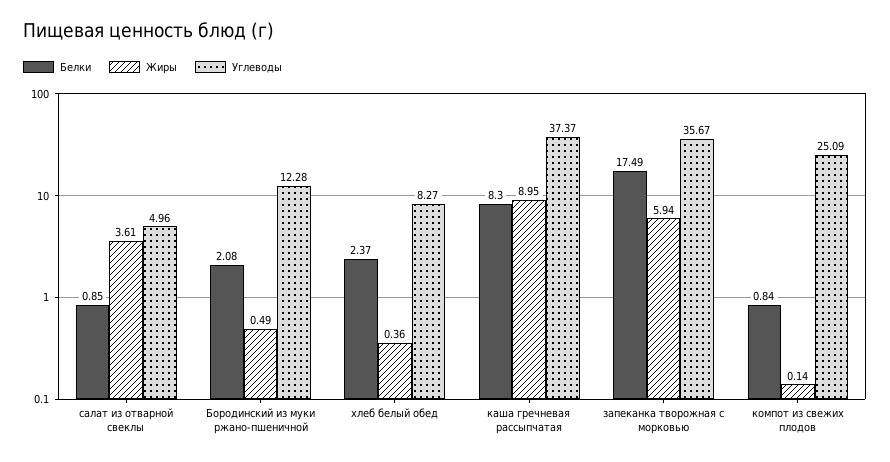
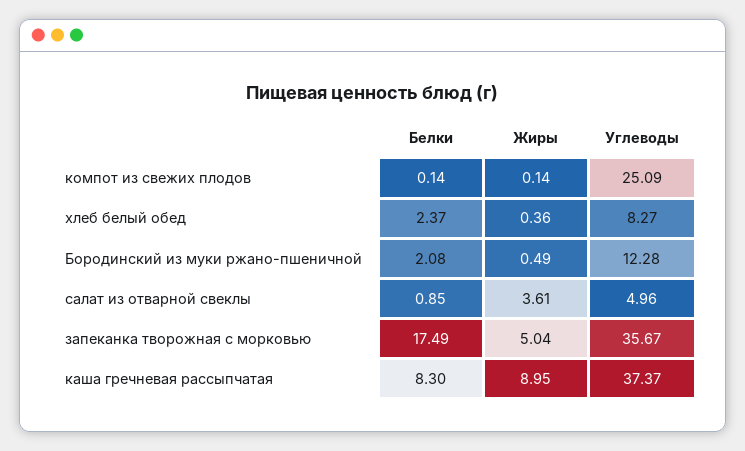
  {
    "Белки": {
      "салат из отварной свеклы": 0.85,
      "Бородинский из муки ржано-пшеничной": 2.08,
      "хлеб белый обед": 2.37,
      "каша гречневая рассыпчатая": 8.3,
      "запеканка творожная с морковью": 17.49,
-     "компот из свежих плодов": 0.84
+     "компот из свежих плодов": 0.14
    },
    "Жиры": {
      "салат из отварной свеклы": 3.61,
      "Бородинский из муки ржано-пшеничной": 0.49,
      "хлеб белый обед": 0.36,
      "каша гречневая рассыпчатая": 8.95,
-     "запеканка творожная с морковью": 5.94,
+     "запеканка творожная с морковью": 5.04,
      "компот из свежих плодов": 0.14
    },
    "Углеводы": {
      "салат из отварной свеклы": 4.96,
      "Бородинский из муки ржано-пшеничной": 12.28,
      "хлеб белый обед": 8.27,
      "каша гречневая рассыпчатая": 37.37,
      "запеканка творожная с морковью": 35.67,
      "компот из свежих плодов": 25.09
    }
  }

